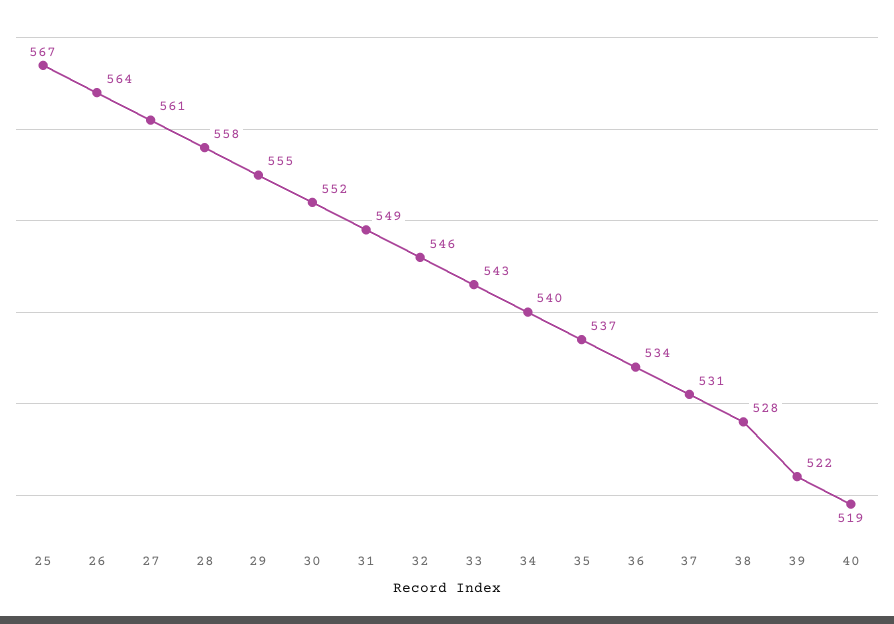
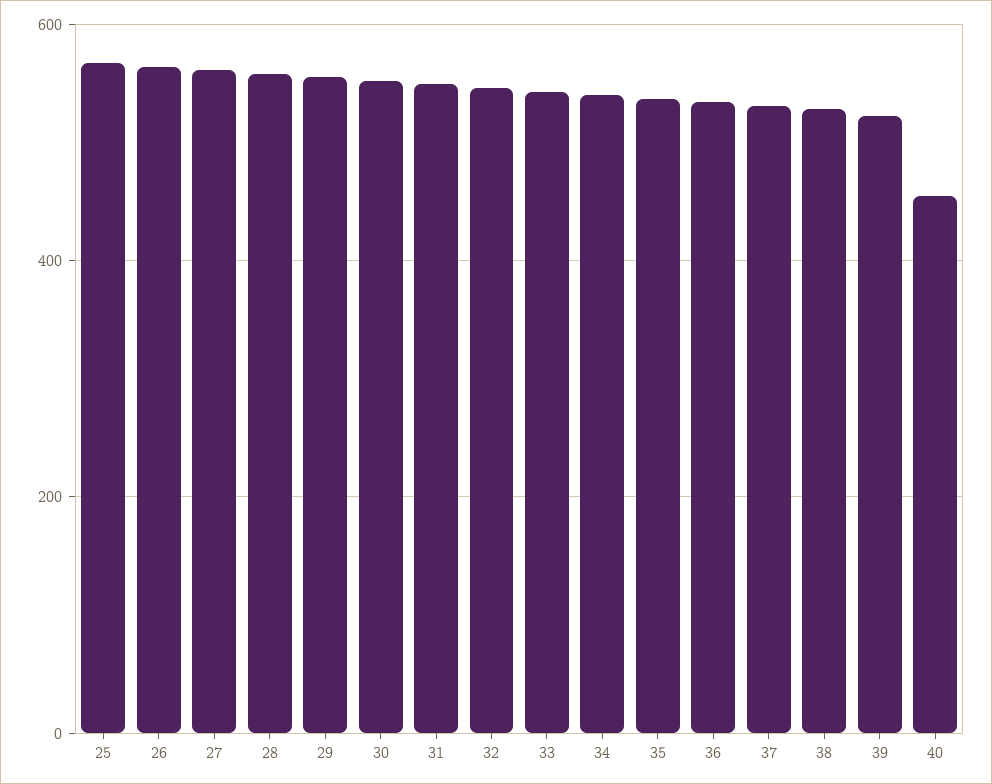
  {
    "25": 567,
    "26": 564,
    "27": 561,
    "28": 558,
    "29": 555,
    "30": 552,
    "31": 549,
    "32": 546,
    "33": 543,
    "34": 540,
    "35": 537,
    "36": 534,
    "37": 531,
    "38": 528,
    "39": 522,
-   "40": 519
+   "40": 460
  }

